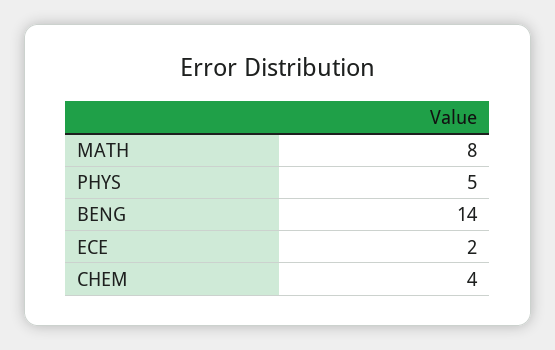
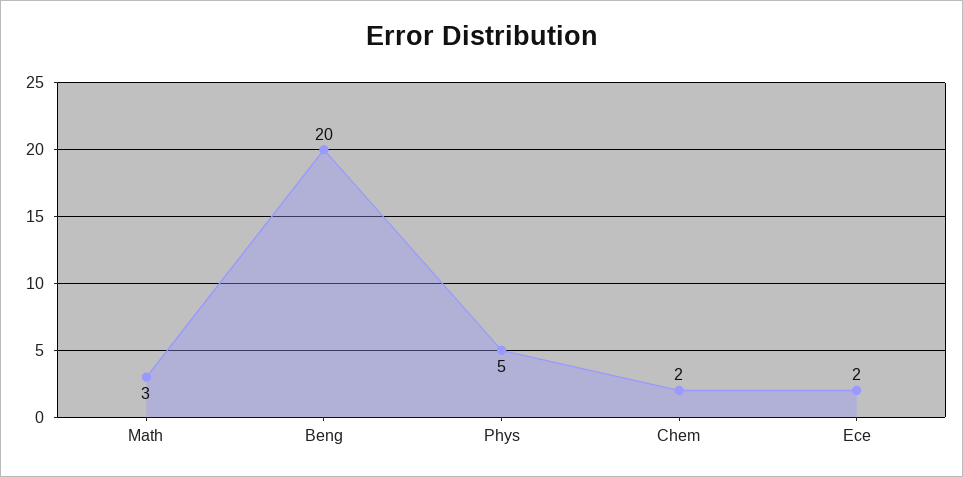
  {
-   "MATH": 8,
+   "MATH": 3,
    "PHYS": 5,
-   "BENG": 14,
+   "BENG": 20,
    "ECE": 2,
-   "CHEM": 4
+   "CHEM": 2
  }

